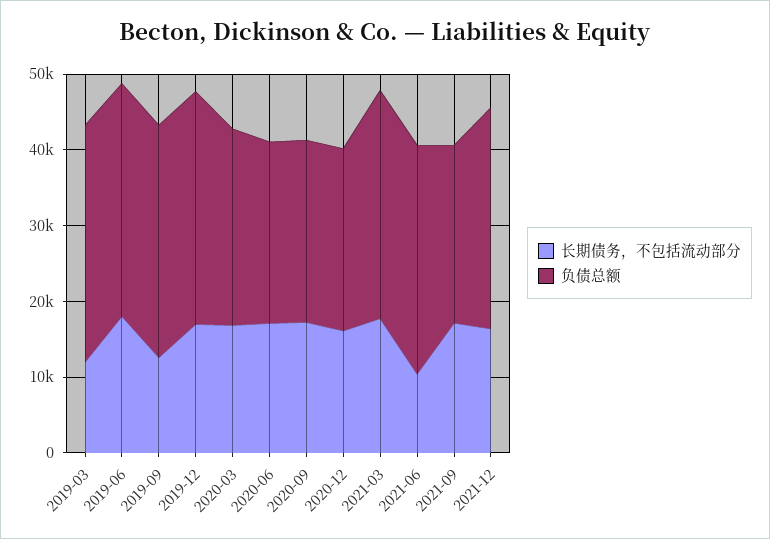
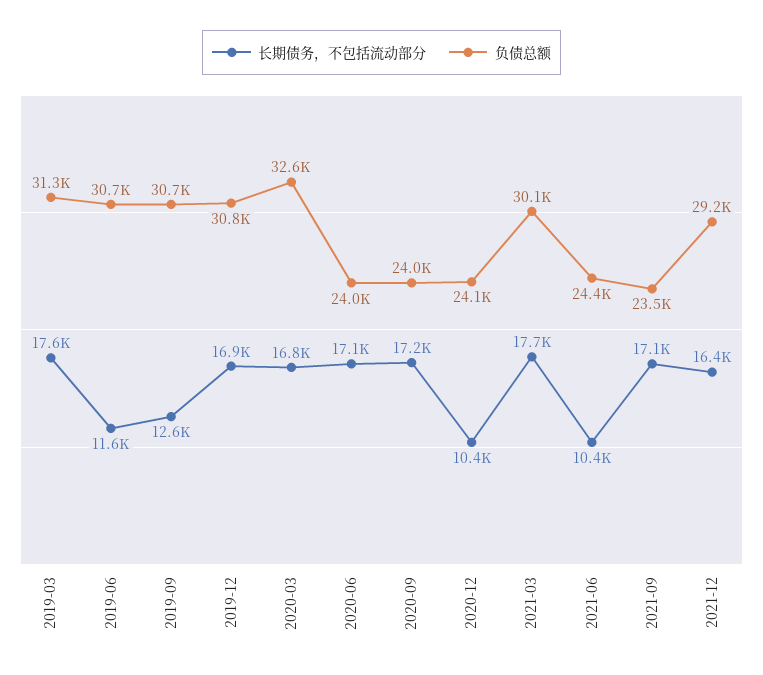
  {
    "长期债务，不包括流动部分": {
-     "2019-03": 12000,
+     "2019-03": 17600,
-     "2019-06": 18000,
+     "2019-06": 11600,
      "2019-09": 12600,
      "2019-12": 16900,
      "2020-03": 16800,
      "2020-06": 17100,
      "2020-09": 17200,
-     "2020-12": 16000,
+     "2020-12": 10400,
      "2021-03": 17700,
      "2021-06": 10400,
      "2021-09": 17100,
      "2021-12": 16400
    },
    "负债总额": {
      "2019-03": 31300,
      "2019-06": 30700,
      "2019-09": 30700,
      "2019-12": 30800,
-     "2020-03": 26000,
+     "2020-03": 32600,
      "2020-06": 24000,
      "2020-09": 24000,
      "2020-12": 24100,
      "2021-03": 30100,
-     "2021-06": 30000,
+     "2021-06": 24400,
      "2021-09": 23500,
      "2021-12": 29200
    }
  }

